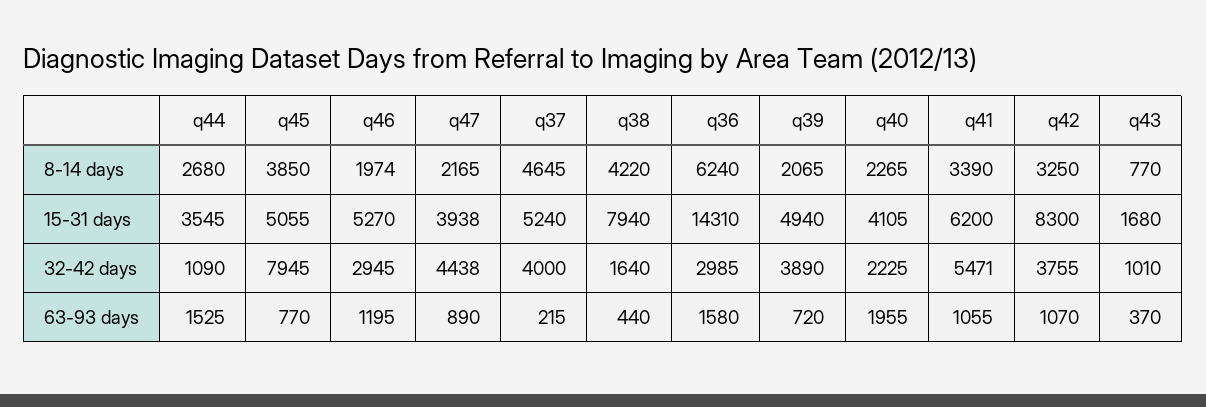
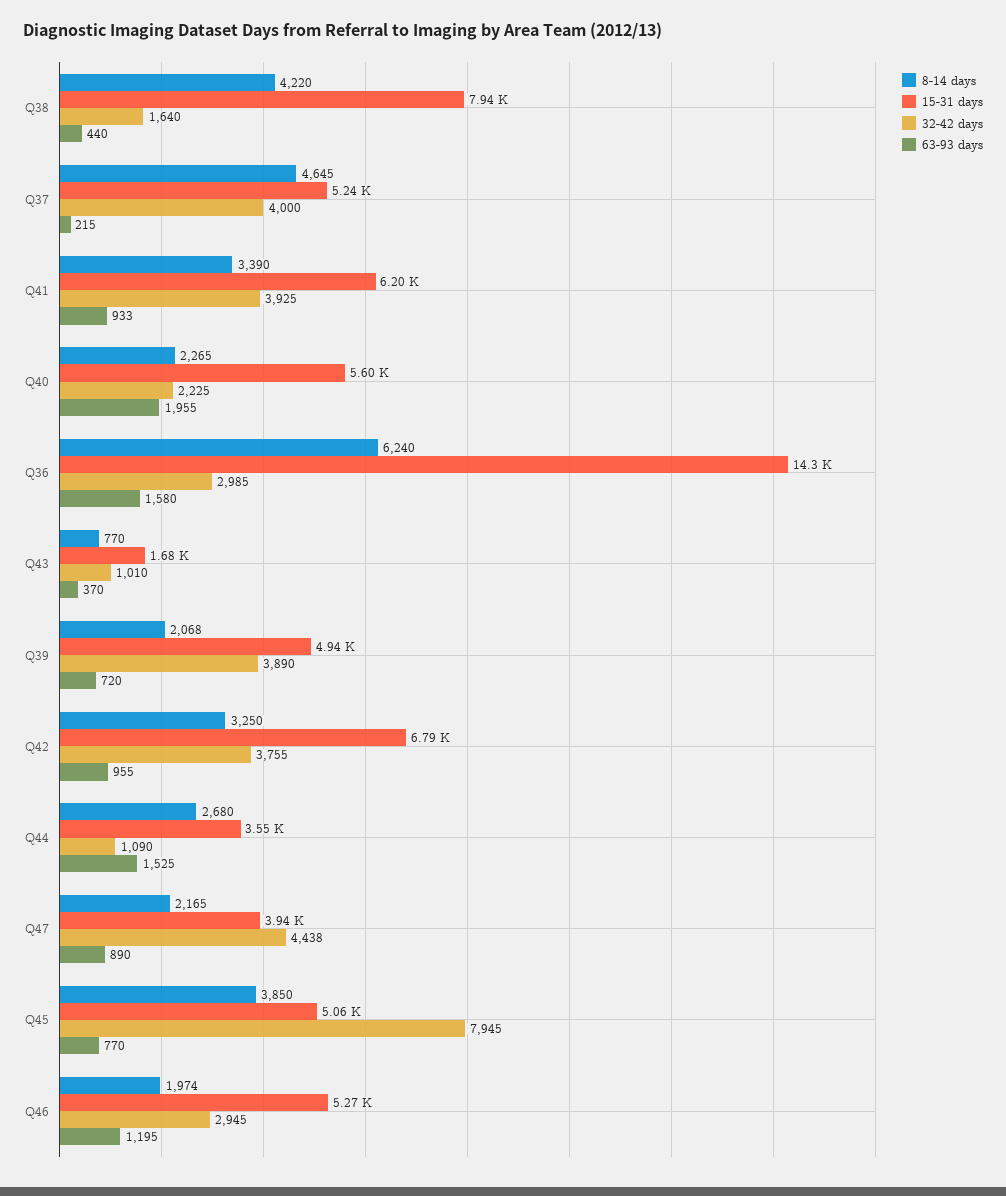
  {
    "8-14 days": {
      "q44": 2680,
      "q45": 3850,
      "q46": 1974,
      "q47": 2165,
      "q37": 4645,
      "q38": 4220,
      "q36": 6240,
-     "q39": 2065,
+     "q39": 2068,
      "q40": 2265,
      "q41": 3390,
      "q42": 3250,
      "q43": 770
    },
    "15-31 days": {
      "q44": 3545,
      "q45": 5055,
      "q46": 5270,
      "q47": 3938,
      "q37": 5240,
      "q38": 7940,
      "q36": 14310,
      "q39": 4940,
-     "q40": 4105,
+     "q40": 5600,
      "q41": 6200,
-     "q42": 8300,
+     "q42": 6790,
      "q43": 1680
    },
    "32-42 days": {
      "q44": 1090,
      "q45": 7945,
      "q46": 2945,
      "q47": 4438,
      "q37": 4000,
      "q38": 1640,
      "q36": 2985,
      "q39": 3890,
      "q40": 2225,
-     "q41": 5471,
+     "q41": 3925,
      "q42": 3755,
      "q43": 1010
    },
    "63-93 days": {
      "q44": 1525,
      "q45": 770,
      "q46": 1195,
      "q47": 890,
      "q37": 215,
      "q38": 440,
      "q36": 1580,
      "q39": 720,
      "q40": 1955,
-     "q41": 1055,
+     "q41": 933,
-     "q42": 1070,
+     "q42": 955,
      "q43": 370
    }
  }

